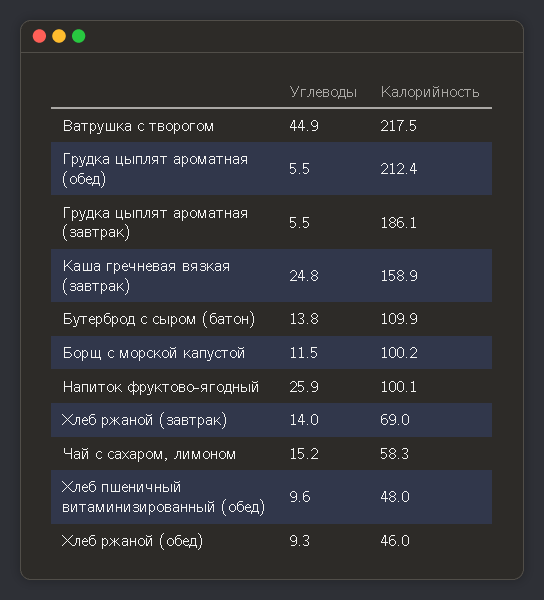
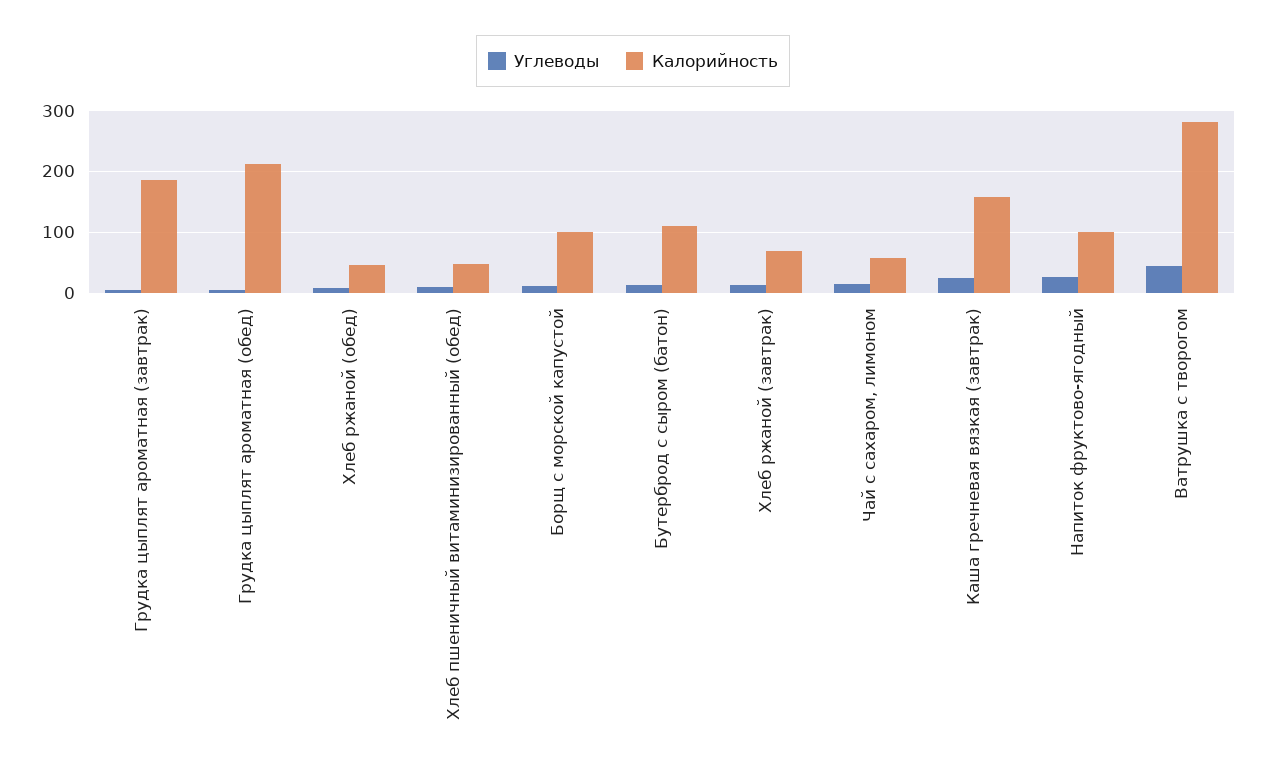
  {
    "Углеводы": {
      "Ватрушка с творогом": 44.9,
      "Грудка цыплят ароматная (обед)": 5.5,
      "Грудка цыплят ароматная (завтрак)": 5.5,
      "Каша гречневая вязкая (завтрак)": 24.8,
      "Бутерброд с сыром (батон)": 13.8,
      "Борщ с морской капустой": 11.5,
      "Напиток фруктово-ягодный": 25.9,
      "Хлеб ржаной (завтрак)": 14,
      "Чай с сахаром, лимоном": 15.2,
      "Хлеб пшеничный витаминизированный (обед)": 9.6,
      "Хлеб ржаной (обед)": 9.3
    },
    "Калорийность": {
-     "Ватрушка с творогом": 217.5,
+     "Ватрушка с творогом": 280,
      "Грудка цыплят ароматная (обед)": 212.4,
      "Грудка цыплят ароматная (завтрак)": 186.1,
      "Каша гречневая вязкая (завтрак)": 158.9,
      "Бутерброд с сыром (батон)": 109.9,
      "Борщ с морской капустой": 100.2,
      "Напиток фруктово-ягодный": 100.1,
      "Хлеб ржаной (завтрак)": 69,
      "Чай с сахаром, лимоном": 58.3,
      "Хлеб пшеничный витаминизированный (обед)": 48,
      "Хлеб ржаной (обед)": 46
    }
  }

